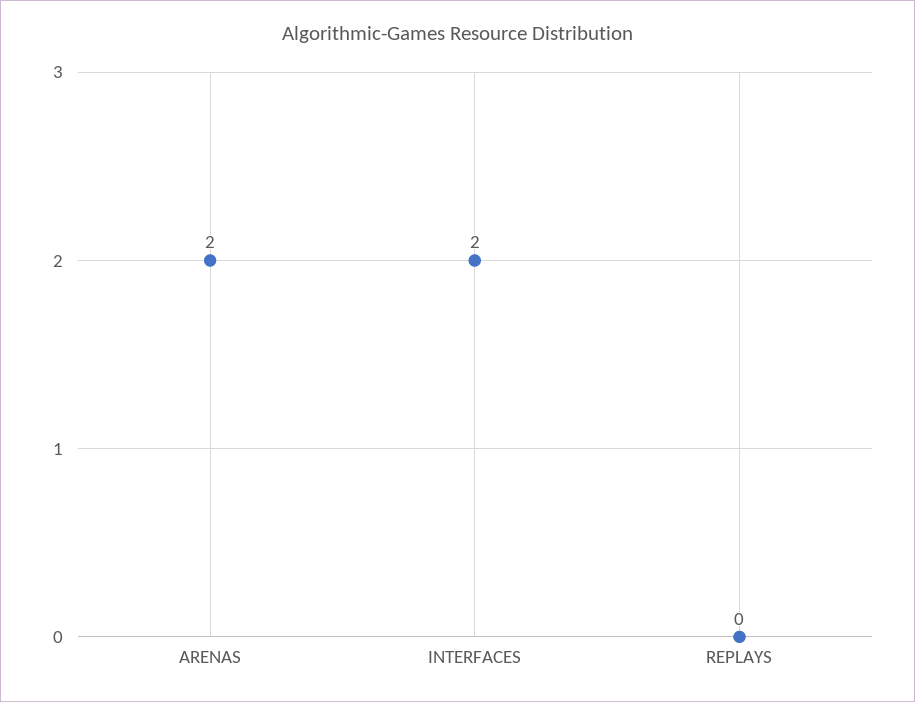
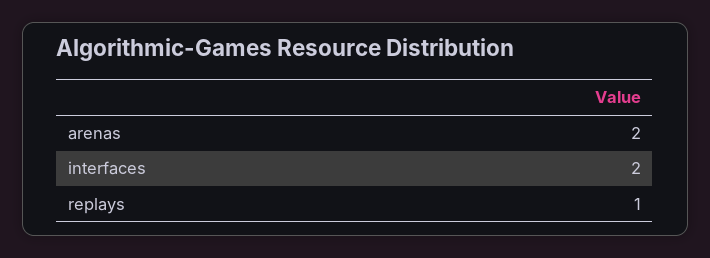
  {
    "ARENAS": 2,
    "INTERFACES": 2,
-   "REPLAYS": 0
+   "REPLAYS": 1
  }

